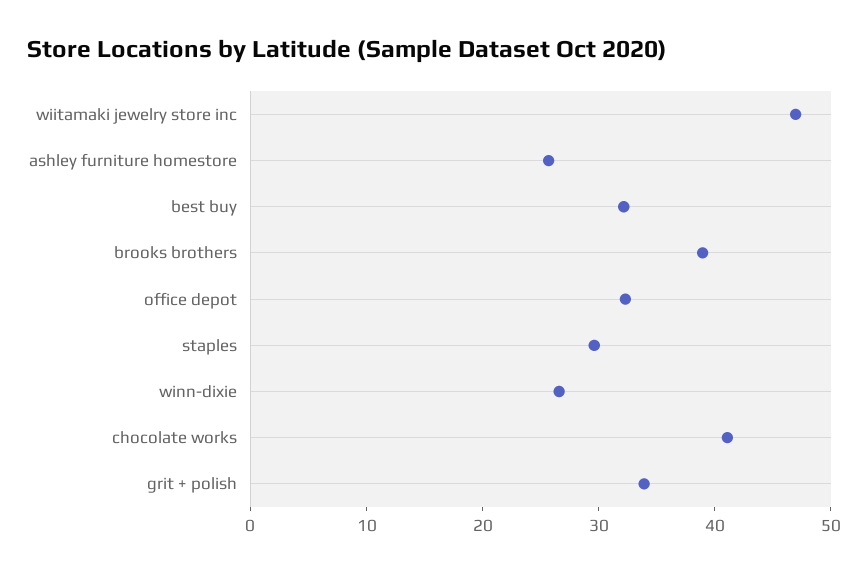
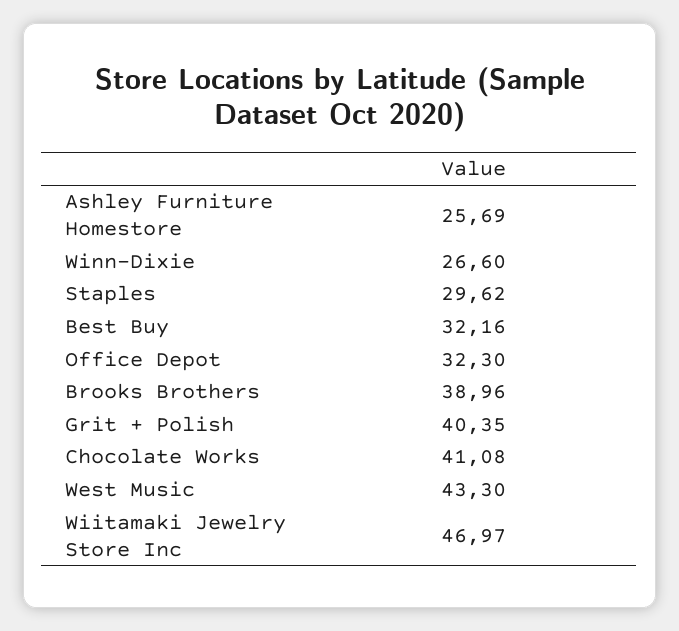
  {
    "wiitamaki jewelry store inc": 46.97,
    "ashley furniture homestore": 25.69,
    "best buy": 32.16,
    "brooks brothers": 38.96,
    "office depot": 32.3,
    "staples": 29.62,
    "winn-dixie": 26.6,
    "chocolate works": 41.08,
-   "grit + polish": 34
+   "grit + polish": 40.35,
+   "West Music": 43.3
  }

